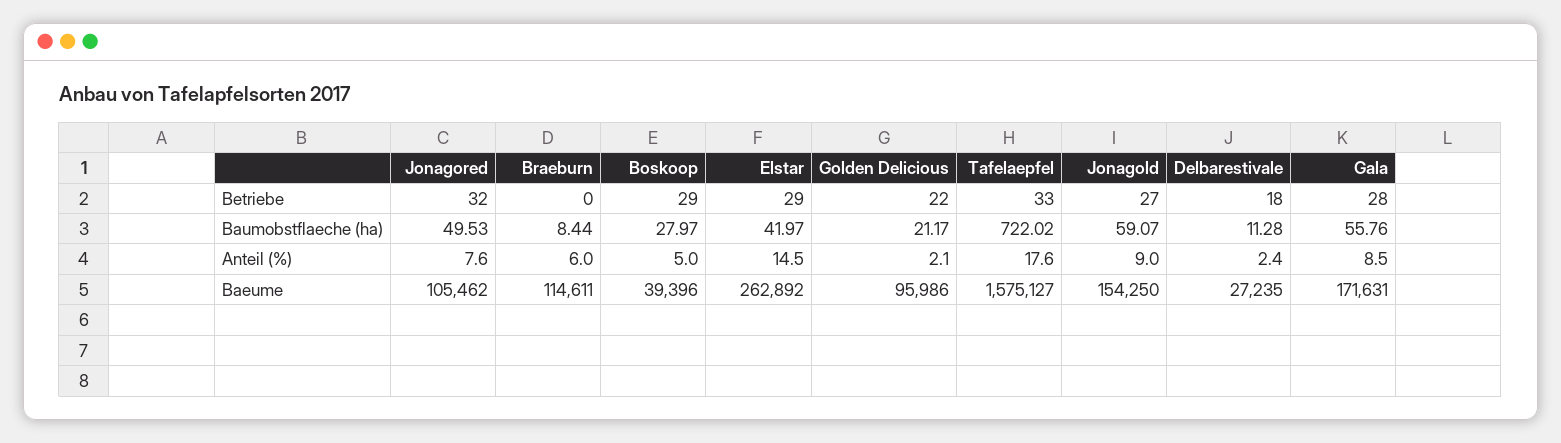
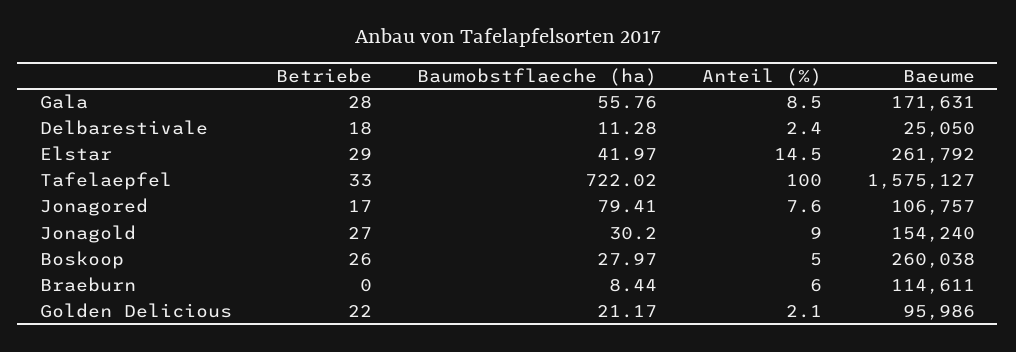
  {
    "Jonagored": {
-     "Betriebe": 32,
+     "Betriebe": 17,
-     "Baumobstflaeche (ha)": 49.53,
+     "Baumobstflaeche (ha)": 79.41,
      "Anteil (%)": 7.6,
-     "Baeume": 105462
+     "Baeume": 106757
    },
    "Braeburn": {
      "Betriebe": 0,
      "Baumobstflaeche (ha)": 8.44,
      "Anteil (%)": 6,
      "Baeume": 114611
    },
    "Boskoop": {
-     "Betriebe": 29,
+     "Betriebe": 26,
      "Baumobstflaeche (ha)": 27.97,
      "Anteil (%)": 5,
-     "Baeume": 39396
+     "Baeume": 260038
    },
    "Elstar": {
      "Betriebe": 29,
      "Baumobstflaeche (ha)": 41.97,
      "Anteil (%)": 14.5,
-     "Baeume": 262892
+     "Baeume": 261792
    },
    "Golden Delicious": {
      "Betriebe": 22,
      "Baumobstflaeche (ha)": 21.17,
      "Anteil (%)": 2.1,
      "Baeume": 95986
    },
    "Tafelaepfel": {
      "Betriebe": 33,
      "Baumobstflaeche (ha)": 722.02,
-     "Anteil (%)": 17.6,
+     "Anteil (%)": 100,
      "Baeume": 1575127
    },
    "Jonagold": {
      "Betriebe": 27,
-     "Baumobstflaeche (ha)": 59.07,
+     "Baumobstflaeche (ha)": 30.2,
      "Anteil (%)": 9,
-     "Baeume": 154250
+     "Baeume": 154240
    },
    "Delbarestivale": {
      "Betriebe": 18,
      "Baumobstflaeche (ha)": 11.28,
      "Anteil (%)": 2.4,
-     "Baeume": 27235
+     "Baeume": 25050
    },
    "Gala": {
      "Betriebe": 28,
      "Baumobstflaeche (ha)": 55.76,
      "Anteil (%)": 8.5,
      "Baeume": 171631
    }
  }

